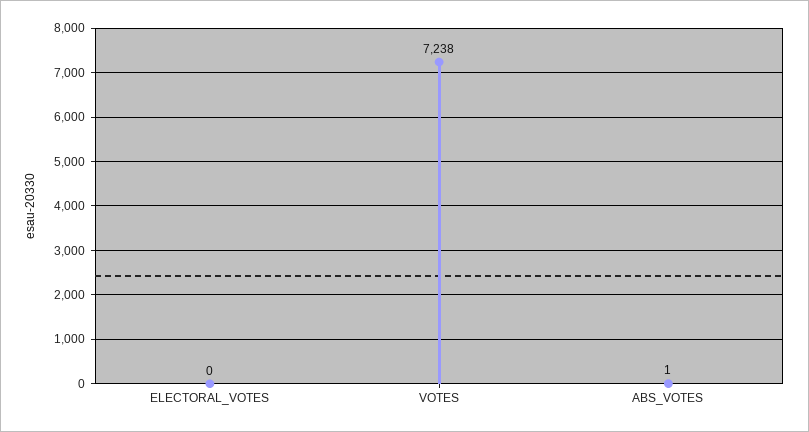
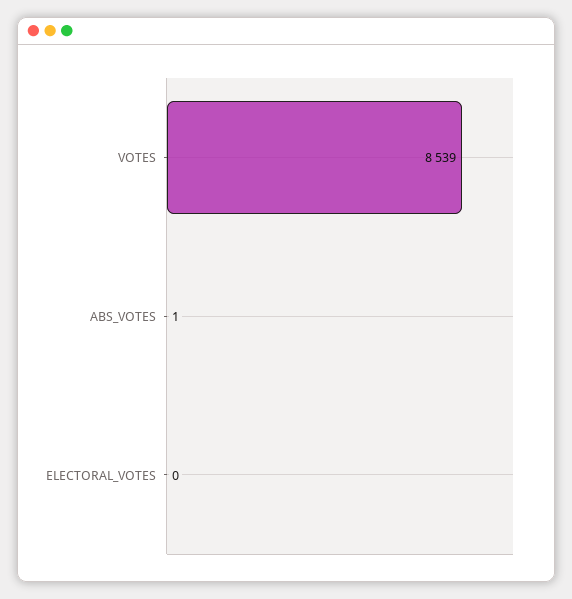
  {
    "ELECTORAL_VOTES": 0,
-   "VOTES": 7238,
+   "VOTES": 8539,
    "ABS_VOTES": 1
  }

